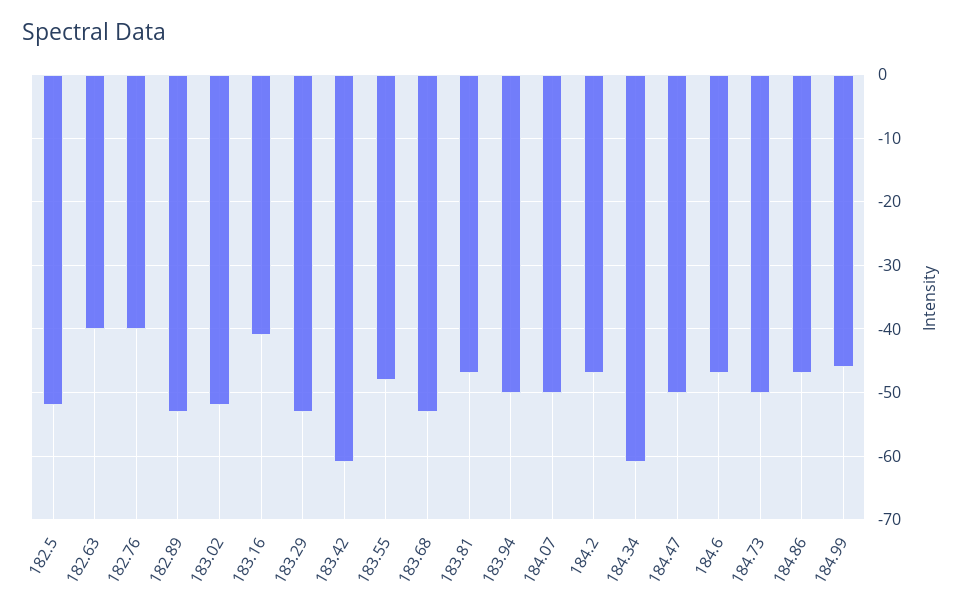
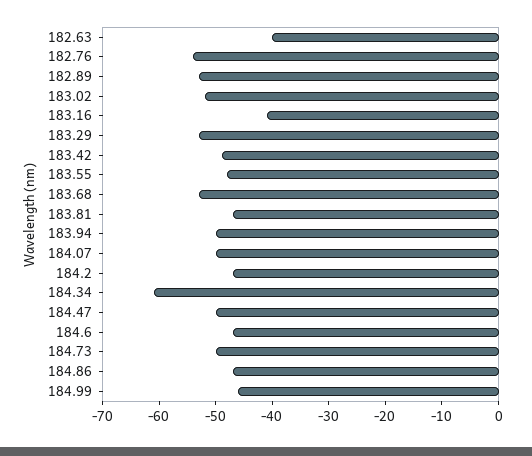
  {
-   "182.5": -52,
    "182.63": -40,
-   "182.76": -40,
+   "182.76": -55,
    "182.89": -53,
    "183.02": -52,
    "183.16": -41,
    "183.29": -53,
-   "183.42": -61,
+   "183.42": -50,
    "183.55": -48,
    "183.68": -53,
    "183.81": -47,
    "183.94": -50,
    "184.07": -50,
    "184.2": -47,
    "184.34": -61,
    "184.47": -50,
    "184.6": -47,
    "184.73": -50,
    "184.86": -47,
    "184.99": -46
  }

